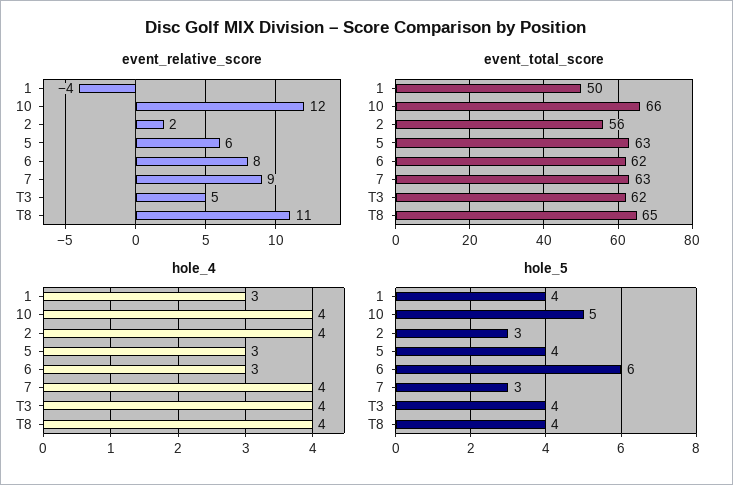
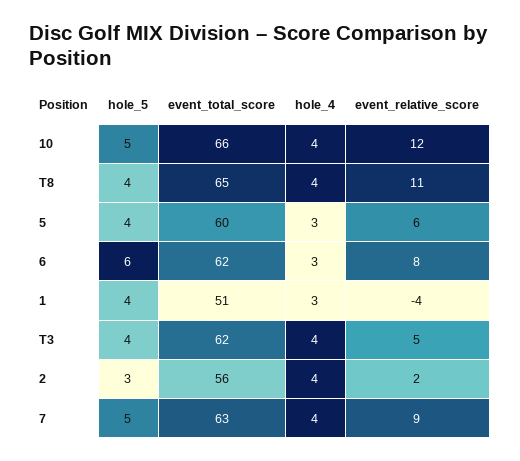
  {
    "event_relative_score": {
      "1": -4,
      "10": 12,
      "2": 2,
      "5": 6,
      "6": 8,
      "7": 9,
      "T3": 5,
      "T8": 11
    },
    "event_total_score": {
-     "1": 50,
+     "1": 51,
      "10": 66,
      "2": 56,
-     "5": 63,
+     "5": 60,
      "6": 62,
      "7": 63,
      "T3": 62,
      "T8": 65
    },
    "hole_4": {
      "1": 3,
      "10": 4,
      "2": 4,
      "5": 3,
      "6": 3,
      "7": 4,
      "T3": 4,
      "T8": 4
    },
    "hole_5": {
      "1": 4,
      "10": 5,
      "2": 3,
      "5": 4,
      "6": 6,
-     "7": 3,
+     "7": 5,
      "T3": 4,
      "T8": 4
    }
  }

